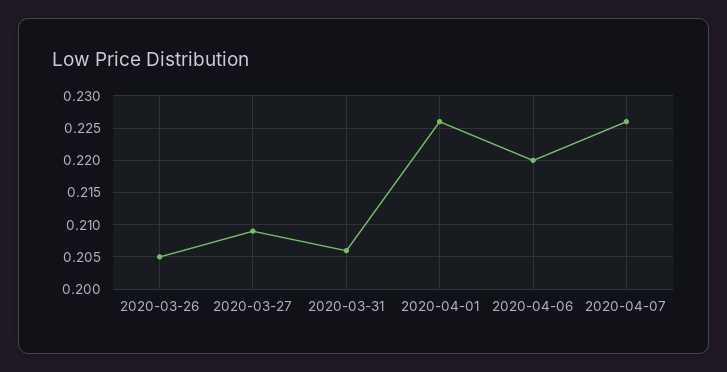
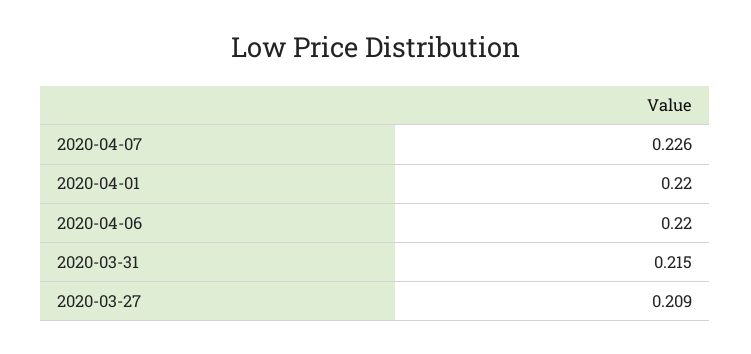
  {
-   "2020-03-26": 0.205,
    "2020-03-27": 0.209,
-   "2020-03-31": 0.206,
+   "2020-03-31": 0.215,
-   "2020-04-01": 0.226,
+   "2020-04-01": 0.22,
    "2020-04-06": 0.22,
    "2020-04-07": 0.226
  }

